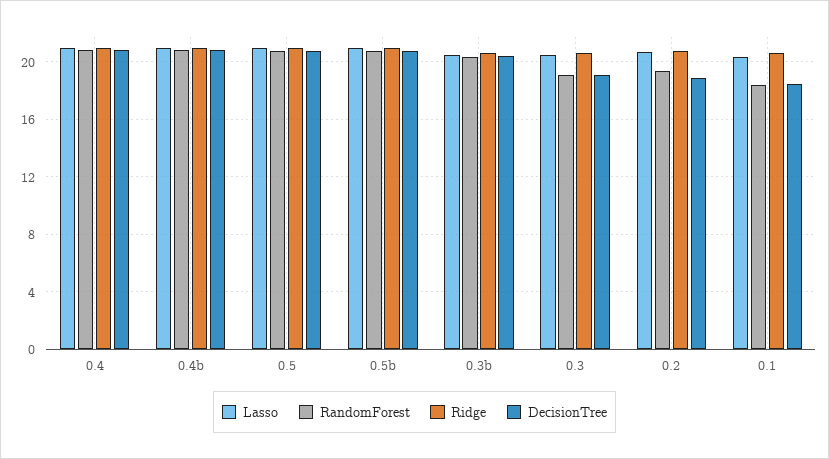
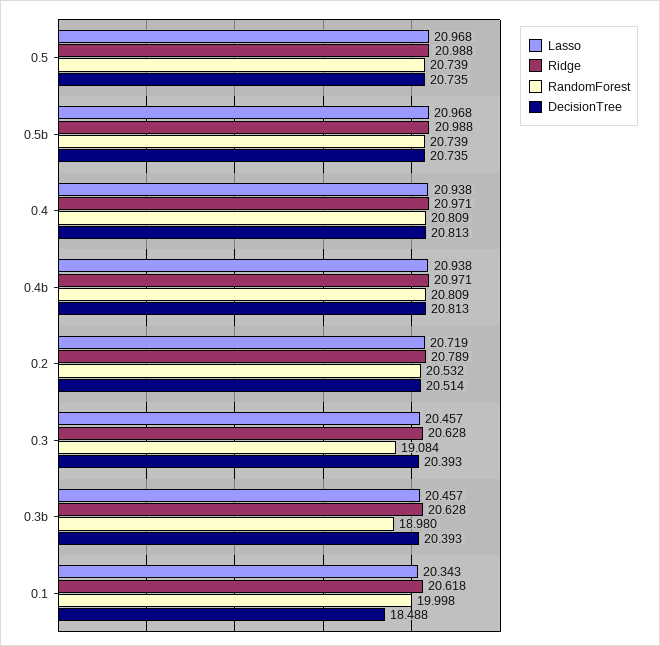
  {
    "Lasso": {
      "0.4": 20.938,
      "0.4b": 20.938,
      "0.5": 20.968,
      "0.5b": 20.968,
      "0.3b": 20.457,
      "0.3": 20.457,
      "0.2": 20.719,
      "0.1": 20.343
    },
    "RandomForest": {
      "0.4": 20.809,
      "0.4b": 20.809,
      "0.5": 20.739,
      "0.5b": 20.739,
-     "0.3b": 20.5,
+     "0.3b": 18.98,
      "0.3": 19.084,
-     "0.2": 19.5,
+     "0.2": 20.532,
-     "0.1": 18.5
+     "0.1": 19.998
    },
    "Ridge": {
      "0.4": 20.971,
      "0.4b": 20.971,
      "0.5": 20.988,
      "0.5b": 20.988,
      "0.3b": 20.628,
      "0.3": 20.628,
      "0.2": 20.789,
      "0.1": 20.618
    },
    "DecisionTree": {
      "0.4": 20.813,
      "0.4b": 20.813,
      "0.5": 20.735,
      "0.5b": 20.735,
      "0.3b": 20.393,
-     "0.3": 19,
+     "0.3": 20.393,
-     "0.2": 19,
+     "0.2": 20.514,
      "0.1": 18.488
    }
  }

